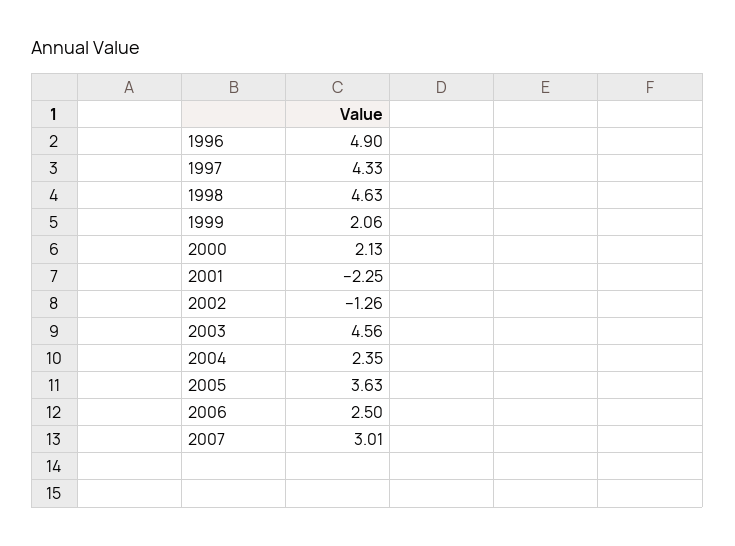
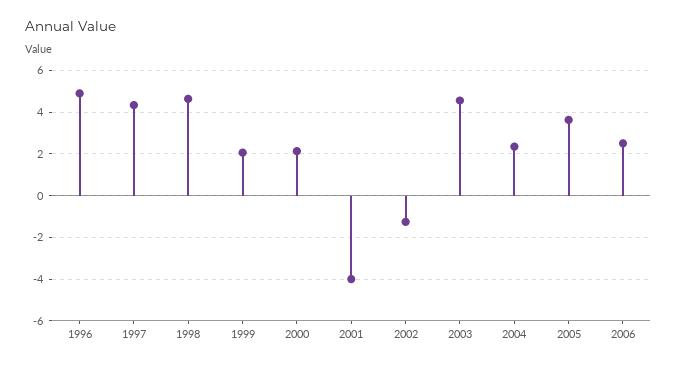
  {
    "1996": 4.9,
    "1997": 4.33,
    "1998": 4.63,
    "1999": 2.06,
    "2000": 2.13,
-   "2001": -2.25,
+   "2001": -4,
    "2002": -1.26,
    "2003": 4.56,
    "2004": 2.35,
    "2005": 3.63,
-   "2006": 2.5,
+   "2006": 2.5
-   "2007": 3.01
  }

